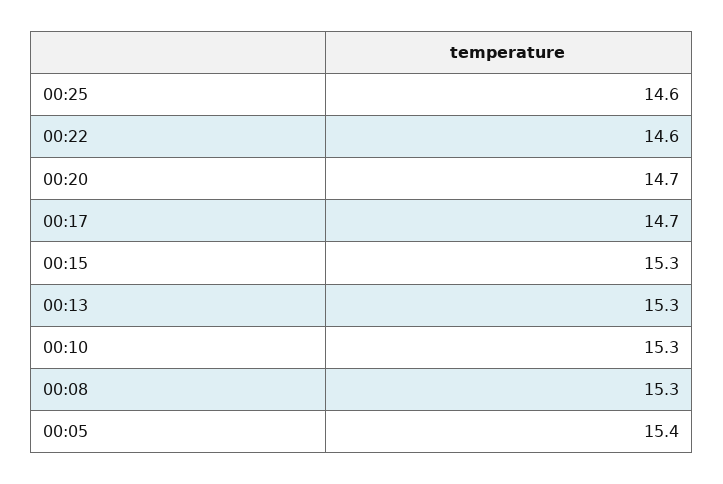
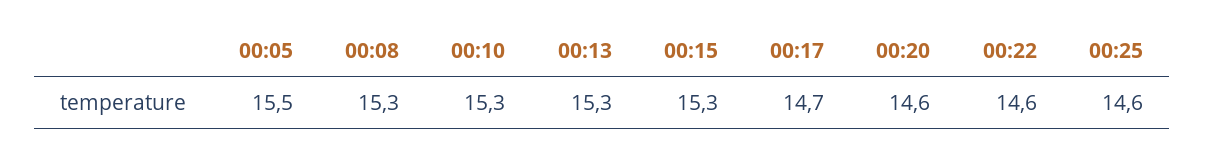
  {
    "00:25": 14.6,
    "00:22": 14.6,
-   "00:20": 14.7,
+   "00:20": 14.6,
    "00:17": 14.7,
    "00:15": 15.3,
    "00:13": 15.3,
    "00:10": 15.3,
    "00:08": 15.3,
-   "00:05": 15.4
+   "00:05": 15.5
  }

